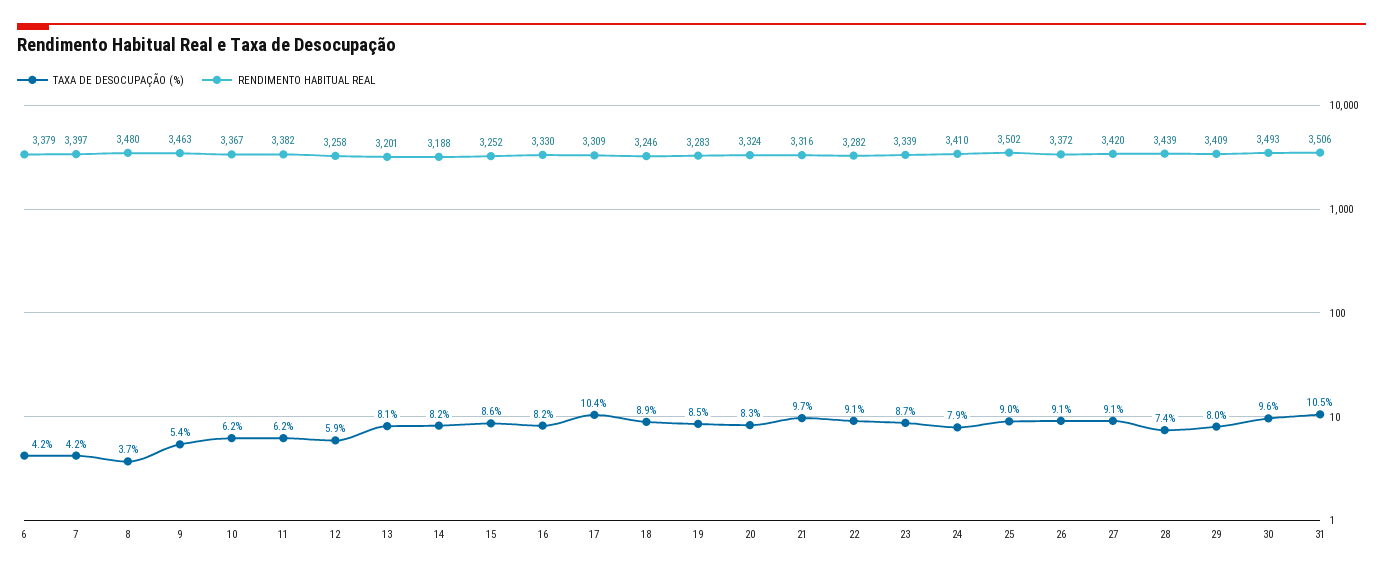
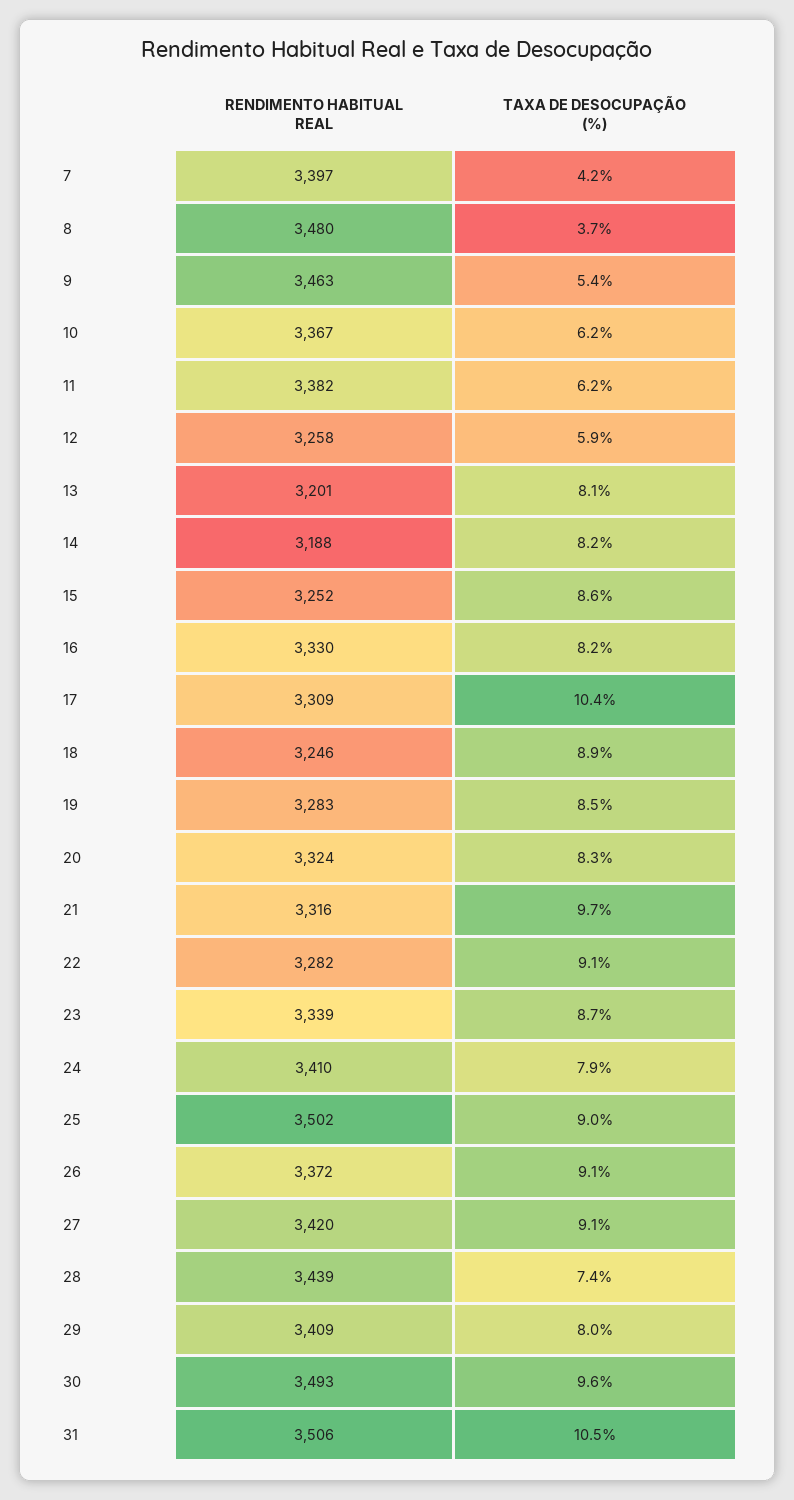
  {
    "TAXA DE DESOCUPAÇÃO (%)": {
-     "6": 4.2,
      "7": 4.2,
      "8": 3.7,
      "9": 5.4,
      "10": 6.2,
      "11": 6.2,
      "12": 5.9,
      "13": 8.1,
      "14": 8.2,
      "15": 8.6,
      "16": 8.2,
      "17": 10.4,
      "18": 8.9,
      "19": 8.5,
      "20": 8.3,
      "21": 9.7,
      "22": 9.1,
      "23": 8.7,
      "24": 7.9,
      "25": 9,
      "26": 9.1,
      "27": 9.1,
      "28": 7.4,
      "29": 8,
      "30": 9.6,
      "31": 10.5
    },
    "RENDIMENTO HABITUAL REAL": {
-     "6": 3379,
      "7": 3397,
      "8": 3480,
      "9": 3463,
      "10": 3367,
      "11": 3382,
      "12": 3258,
      "13": 3201,
      "14": 3188,
      "15": 3252,
      "16": 3330,
      "17": 3309,
      "18": 3246,
      "19": 3283,
      "20": 3324,
      "21": 3316,
      "22": 3282,
      "23": 3339,
      "24": 3410,
      "25": 3502,
      "26": 3372,
      "27": 3420,
      "28": 3439,
      "29": 3409,
      "30": 3493,
      "31": 3506
    }
  }

